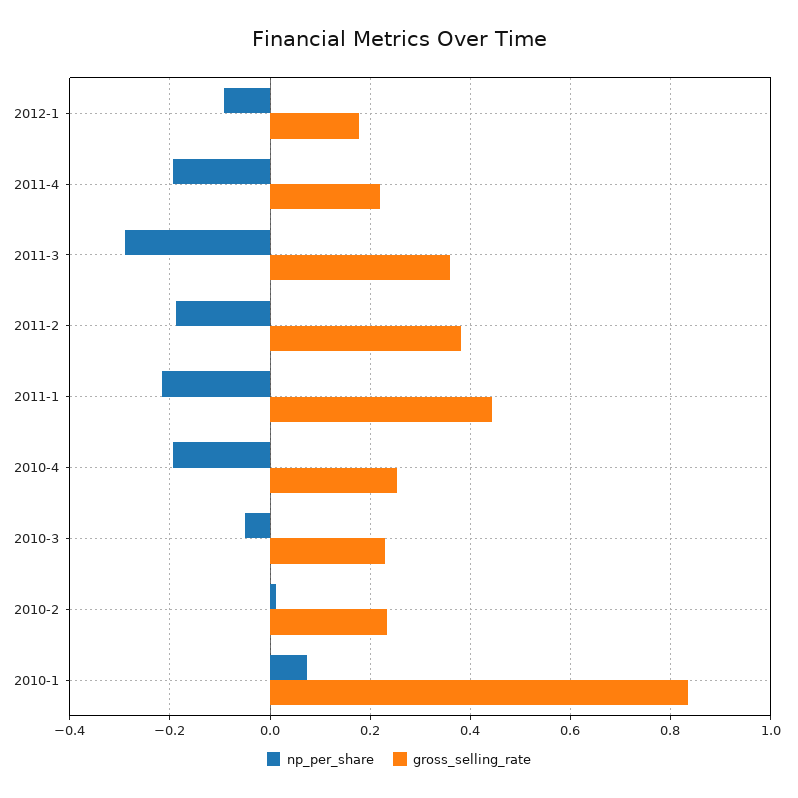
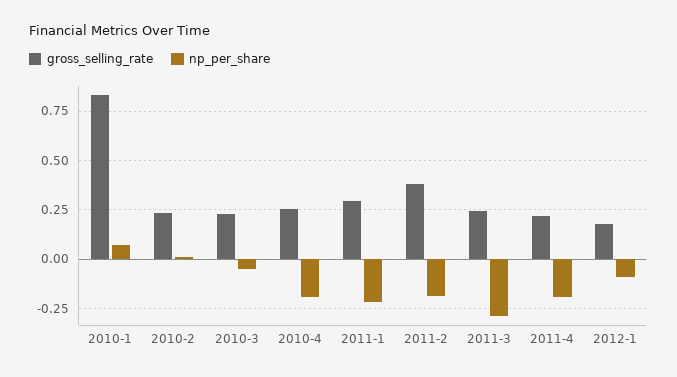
  {
    "np_per_share": {
      "2012-1": -0.1,
      "2011-4": -0.2,
      "2011-3": -0.3,
      "2011-2": -0.18,
      "2011-1": -0.22,
      "2010-4": -0.2,
      "2010-3": -0.04,
      "2010-2": 0.02,
      "2010-1": 0.08
    },
    "gross_selling_rate": {
      "2012-1": 0.18,
      "2011-4": 0.22,
-     "2011-3": 0.36,
+     "2011-3": 0.25,
      "2011-2": 0.38,
-     "2011-1": 0.44,
+     "2011-1": 0.3,
      "2010-4": 0.26,
      "2010-3": 0.24,
      "2010-2": 0.24,
      "2010-1": 0.84
    }
  }

